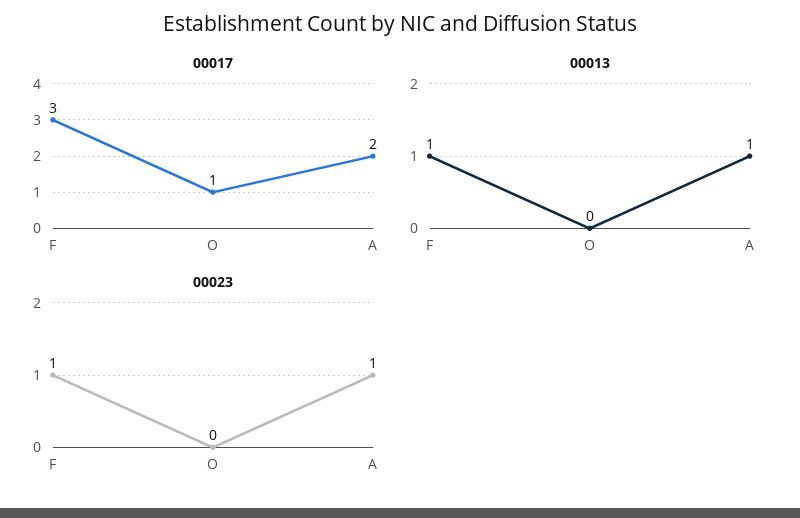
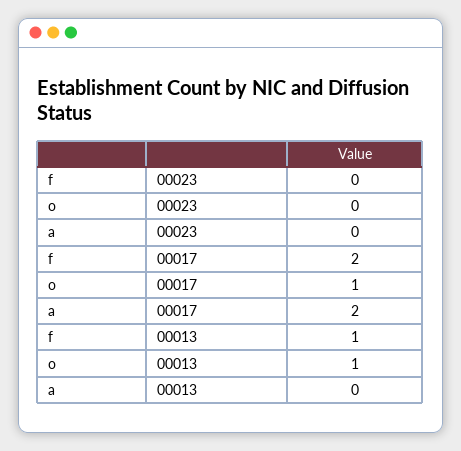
  {
    "00017": {
-     "F": 3,
+     "F": 2,
      "O": 1,
      "A": 2
    },
    "00013": {
      "F": 1,
-     "O": 0,
+     "O": 1,
-     "A": 1
+     "A": 0
    },
    "00023": {
-     "F": 1,
+     "F": 0,
      "O": 0,
-     "A": 1
+     "A": 0
    }
  }

